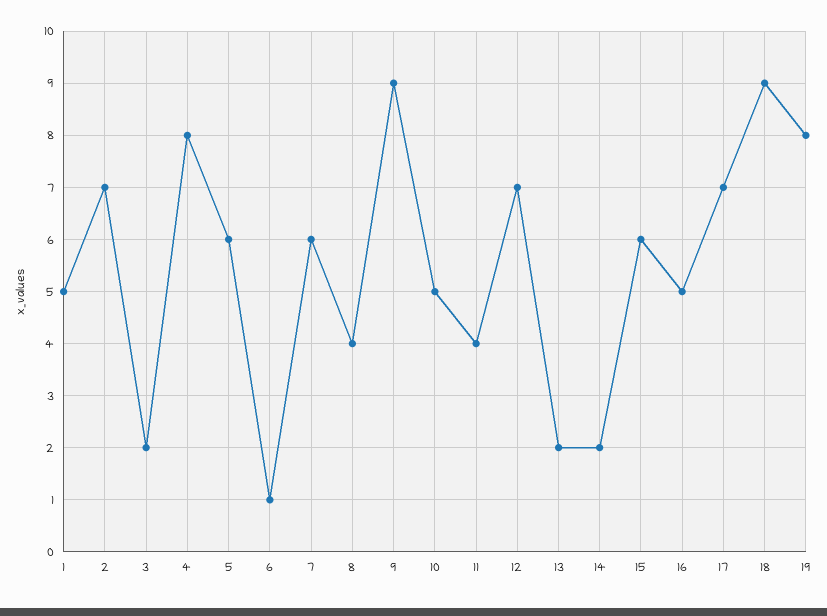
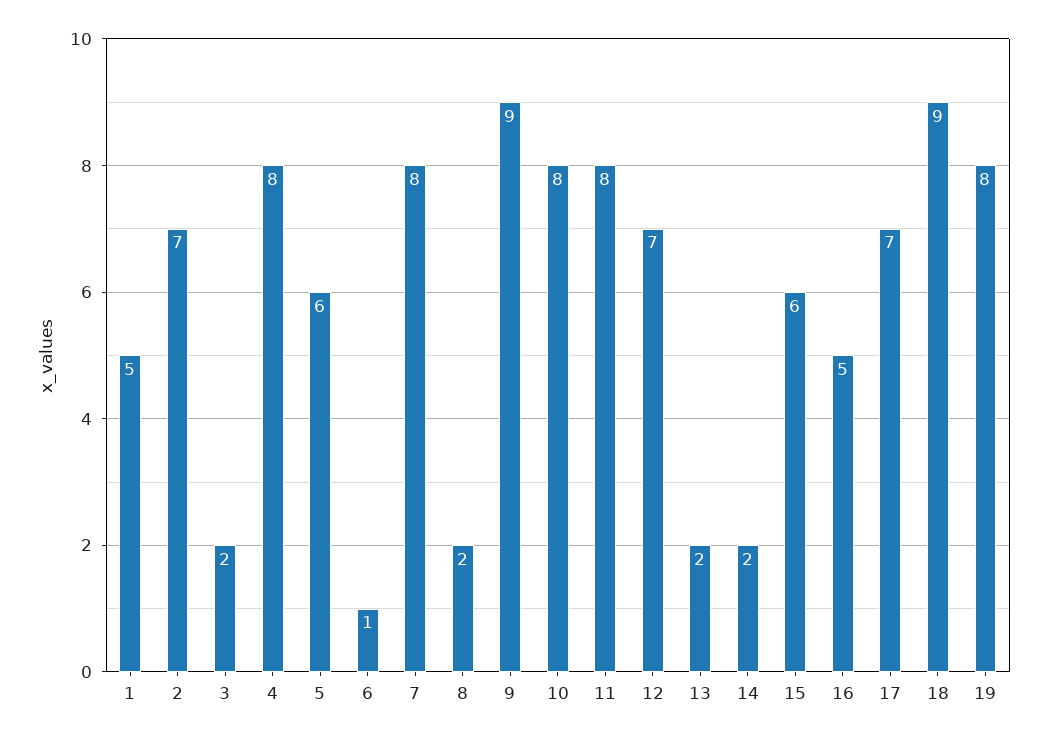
  {
    "1": 5,
    "2": 7,
    "3": 2,
    "4": 8,
    "5": 6,
    "6": 1,
-   "7": 6,
+   "7": 8,
-   "8": 4,
+   "8": 2,
    "9": 9,
-   "10": 5,
+   "10": 8,
-   "11": 4,
+   "11": 8,
    "12": 7,
    "13": 2,
    "14": 2,
    "15": 6,
    "16": 5,
    "17": 7,
    "18": 9,
    "19": 8
  }

